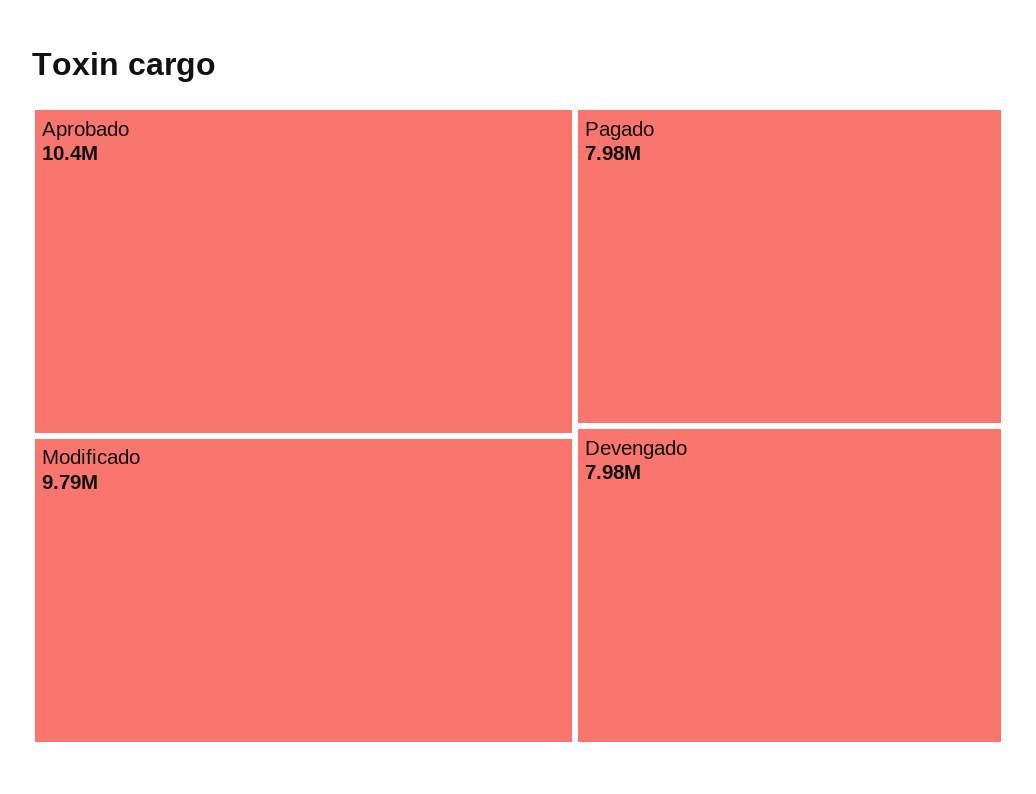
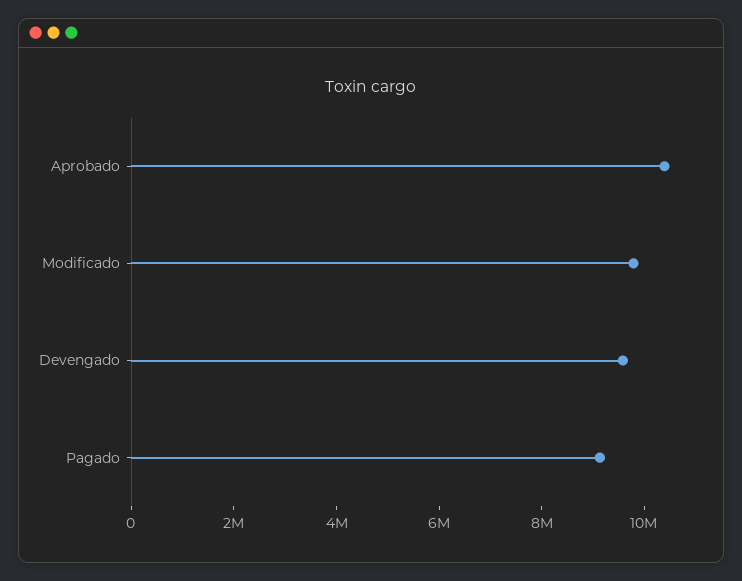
  {
    "Aprobado": 10400000,
    "Modificado": 9790000,
-   "Pagado": 7980000,
+   "Pagado": 9000000,
-   "Devengado": 7980000
+   "Devengado": 9500000
  }

